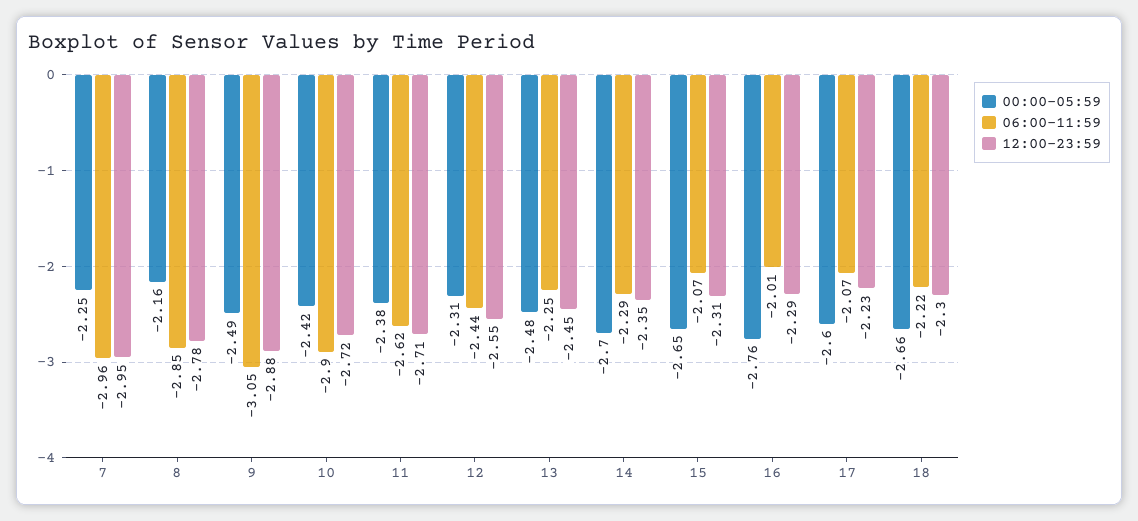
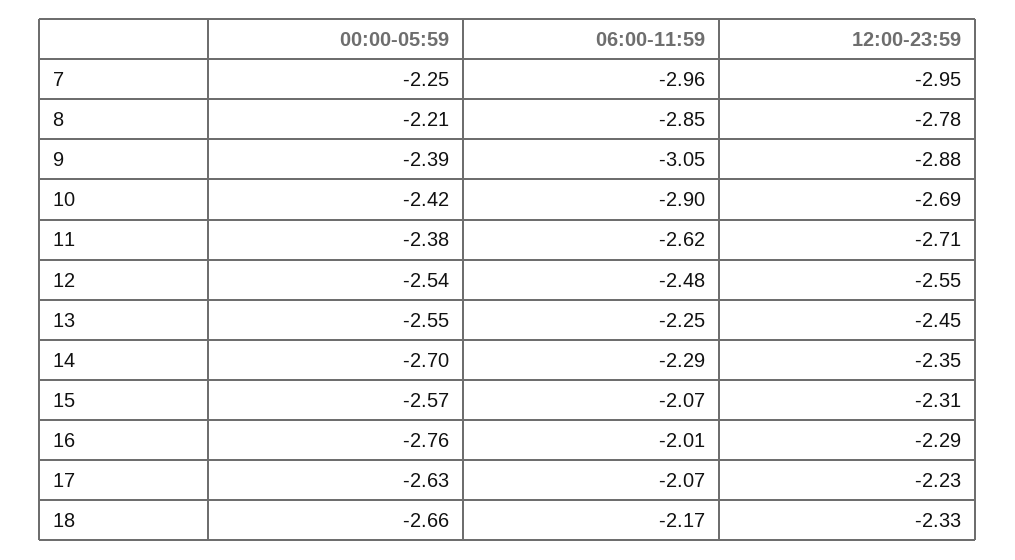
  {
    "00:00-05:59": {
      "7": -2.25,
-     "8": -2.16,
+     "8": -2.21,
-     "9": -2.49,
+     "9": -2.39,
      "10": -2.42,
      "11": -2.38,
-     "12": -2.31,
+     "12": -2.54,
-     "13": -2.48,
+     "13": -2.55,
      "14": -2.7,
-     "15": -2.65,
+     "15": -2.57,
      "16": -2.76,
-     "17": -2.6,
+     "17": -2.63,
      "18": -2.66
    },
    "06:00-11:59": {
      "7": -2.96,
      "8": -2.85,
      "9": -3.05,
      "10": -2.9,
      "11": -2.62,
-     "12": -2.44,
+     "12": -2.48,
      "13": -2.25,
      "14": -2.29,
      "15": -2.07,
      "16": -2.01,
      "17": -2.07,
-     "18": -2.22
+     "18": -2.17
    },
    "12:00-23:59": {
      "7": -2.95,
      "8": -2.78,
      "9": -2.88,
-     "10": -2.72,
+     "10": -2.69,
      "11": -2.71,
      "12": -2.55,
      "13": -2.45,
      "14": -2.35,
      "15": -2.31,
      "16": -2.29,
      "17": -2.23,
-     "18": -2.3
+     "18": -2.33
    }
  }

